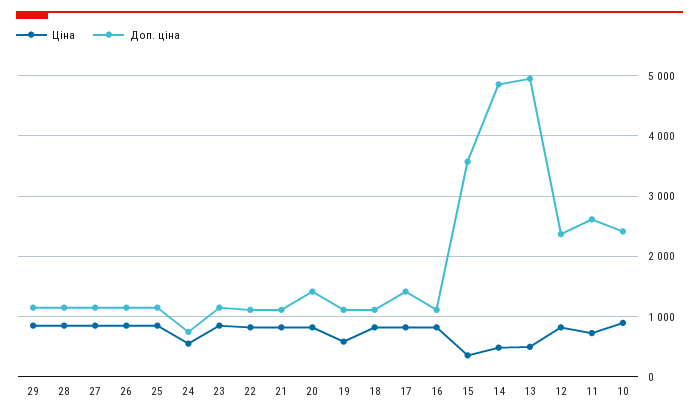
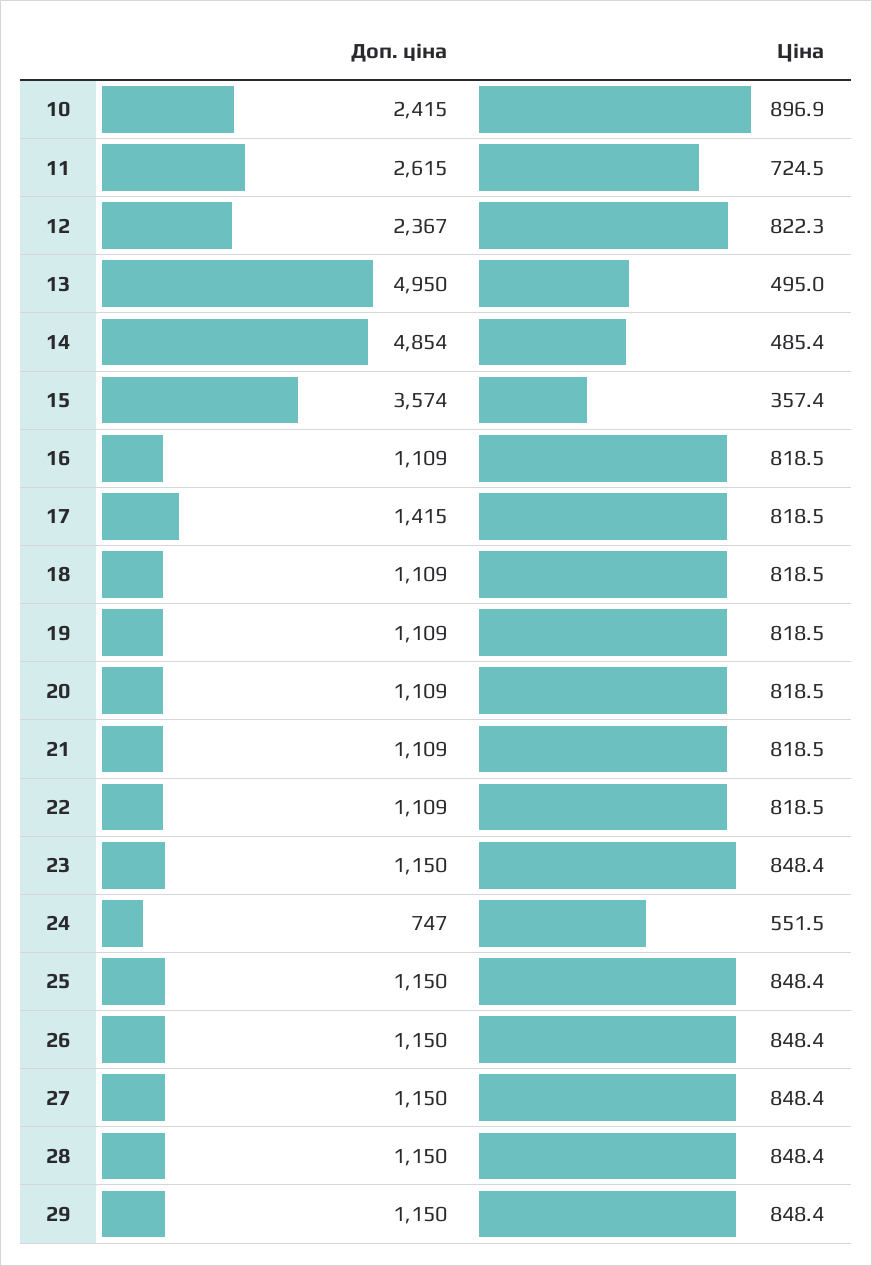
  {
    "Ціна": {
      "29": 848.4,
      "28": 848.4,
      "27": 848.4,
      "26": 848.4,
      "25": 848.4,
      "24": 551.5,
      "23": 848.4,
      "22": 818.5,
      "21": 818.5,
      "20": 818.5,
-     "19": 600,
+     "19": 818.5,
      "18": 818.5,
      "17": 818.5,
      "16": 818.5,
      "15": 357.4,
      "14": 485.4,
      "13": 495,
      "12": 822.3,
      "11": 724.5,
      "10": 896.9
    },
    "Доп. ціна": {
      "29": 1150,
      "28": 1150,
      "27": 1150,
      "26": 1150,
      "25": 1150,
      "24": 747,
      "23": 1150,
      "22": 1109,
      "21": 1109,
-     "20": 1400,
+     "20": 1109,
      "19": 1109,
      "18": 1109,
      "17": 1415,
      "16": 1109,
      "15": 3574,
      "14": 4854,
      "13": 4950,
      "12": 2367,
      "11": 2615,
      "10": 2415
    }
  }

